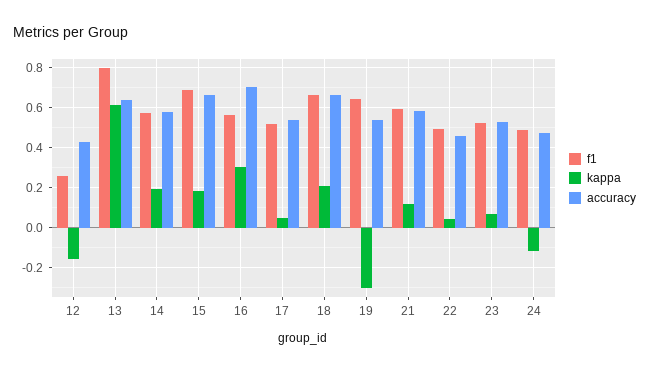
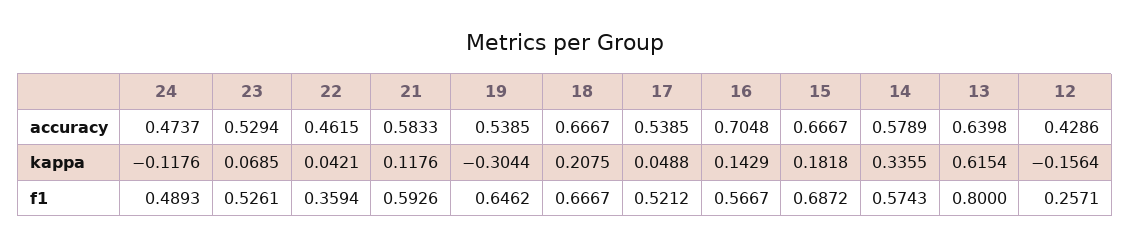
  {
    "f1": {
      "12": 0.2571,
      "13": 0.8,
      "14": 0.5743,
      "15": 0.6872,
      "16": 0.5667,
      "17": 0.5212,
      "18": 0.6667,
      "19": 0.6462,
      "21": 0.5926,
-     "22": 0.5,
+     "22": 0.3594,
      "23": 0.5261,
      "24": 0.4893
    },
    "kappa": {
      "12": -0.1564,
      "13": 0.6154,
-     "14": 0.2,
+     "14": 0.3355,
      "15": 0.1818,
-     "16": 0.3,
+     "16": 0.1429,
      "17": 0.0488,
      "18": 0.2075,
      "19": -0.3044,
      "21": 0.1176,
      "22": 0.0421,
      "23": 0.0685,
      "24": -0.1176
    },
    "accuracy": {
      "12": 0.4286,
      "13": 0.6398,
      "14": 0.5789,
      "15": 0.6667,
      "16": 0.7048,
      "17": 0.5385,
      "18": 0.6667,
      "19": 0.5385,
      "21": 0.5833,
      "22": 0.4615,
      "23": 0.5294,
      "24": 0.4737
    }
  }

